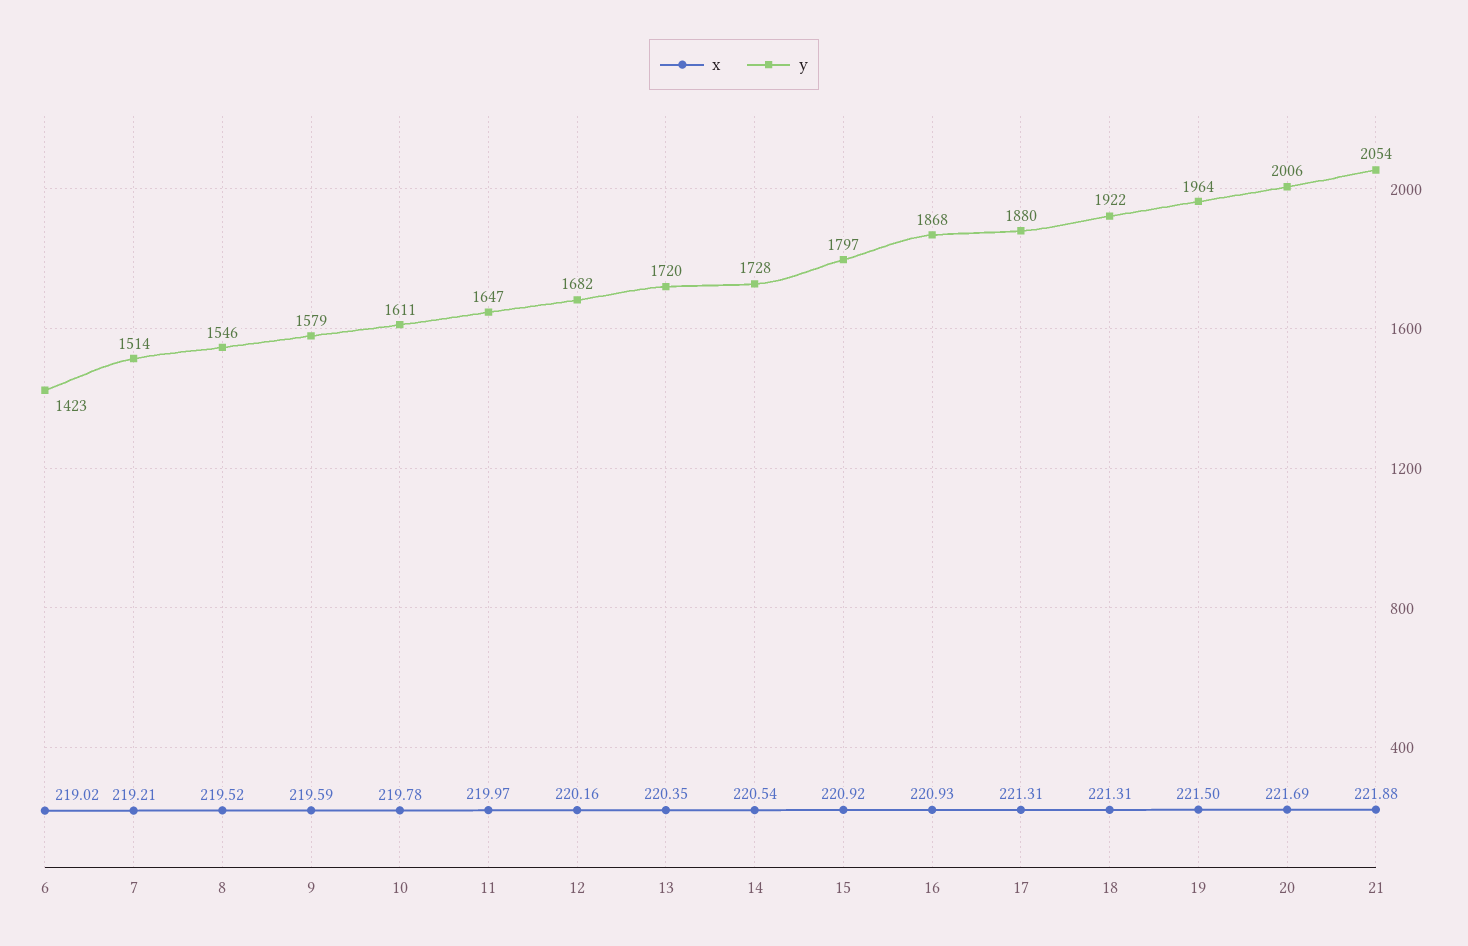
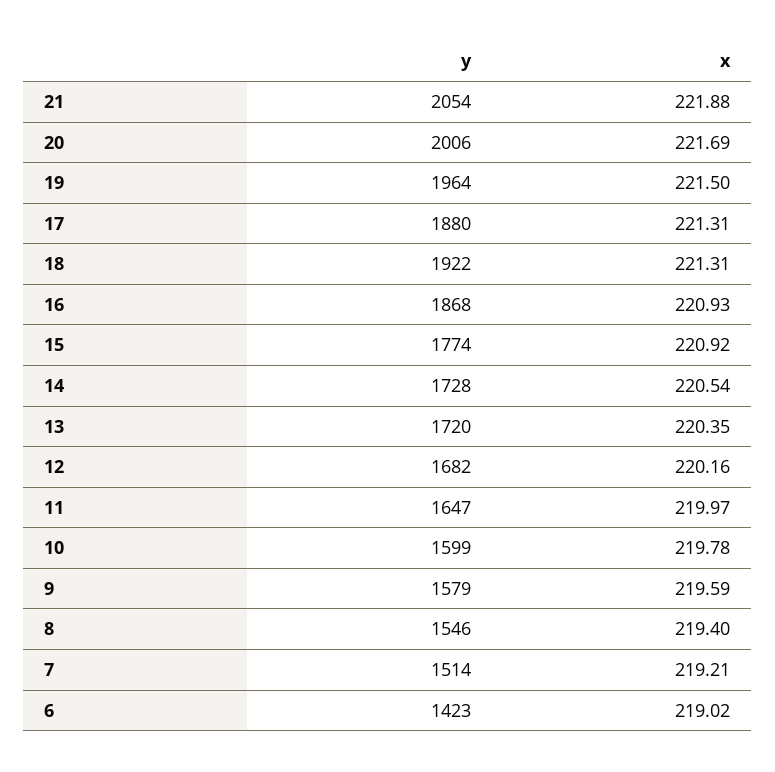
  {
    "x": {
      "6": 219.02,
      "7": 219.21,
-     "8": 219.52,
+     "8": 219.4,
      "9": 219.59,
      "10": 219.78,
      "11": 219.97,
      "12": 220.16,
      "13": 220.35,
      "14": 220.54,
      "15": 220.92,
      "16": 220.93,
      "17": 221.31,
      "18": 221.31,
      "19": 221.5,
      "20": 221.69,
      "21": 221.88
    },
    "y": {
      "6": 1423,
      "7": 1514,
      "8": 1546,
      "9": 1579,
-     "10": 1611,
+     "10": 1599,
      "11": 1647,
      "12": 1682,
      "13": 1720,
      "14": 1728,
-     "15": 1797,
+     "15": 1774,
      "16": 1868,
      "17": 1880,
      "18": 1922,
      "19": 1964,
      "20": 2006,
      "21": 2054
    }
  }

